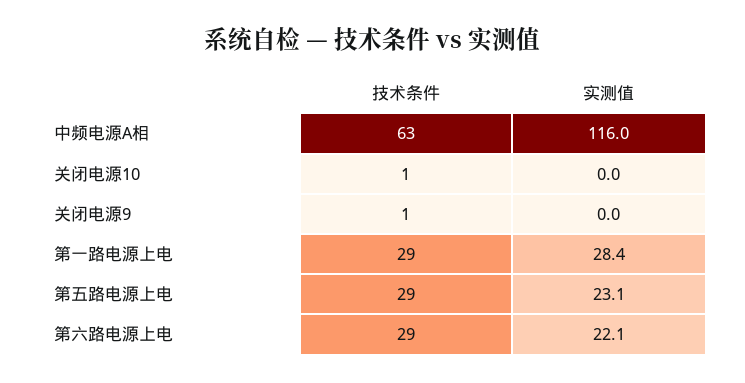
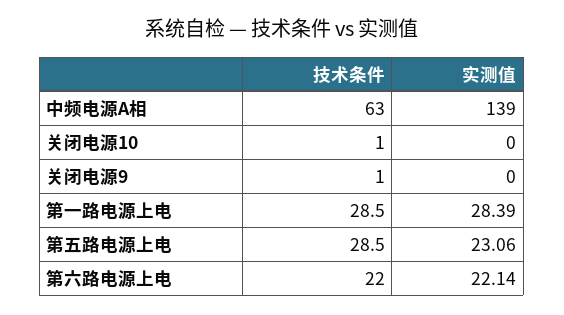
  {
    "技术条件": {
      "中频电源A相": 63,
      "关闭电源10": 1,
      "关闭电源9": 1,
      "第一路电源上电": 28.5,
      "第五路电源上电": 28.5,
-     "第六路电源上电": 29
+     "第六路电源上电": 22
    },
    "实测值": {
-     "中频电源A相": 116,
+     "中频电源A相": 139,
      "关闭电源10": 0,
      "关闭电源9": 0,
      "第一路电源上电": 28.39,
      "第五路电源上电": 23.06,
      "第六路电源上电": 22.14
    }
  }

